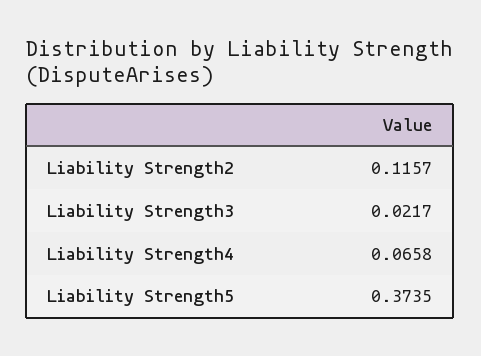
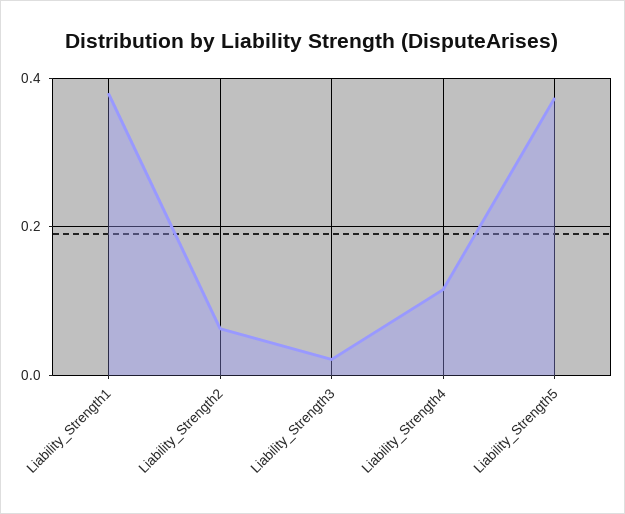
  {
-   "Liability Strength2": 0.1157,
+   "Liability Strength2": 0.06,
    "Liability Strength3": 0.0217,
-   "Liability Strength4": 0.0658,
+   "Liability Strength4": 0.12,
-   "Liability Strength5": 0.3735
+   "Liability Strength5": 0.3735,
+   "Liability_Strength1": 0.38
  }

